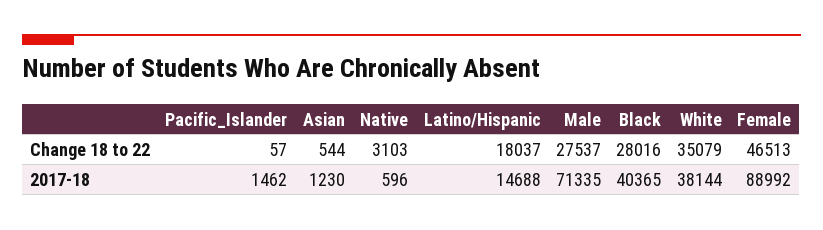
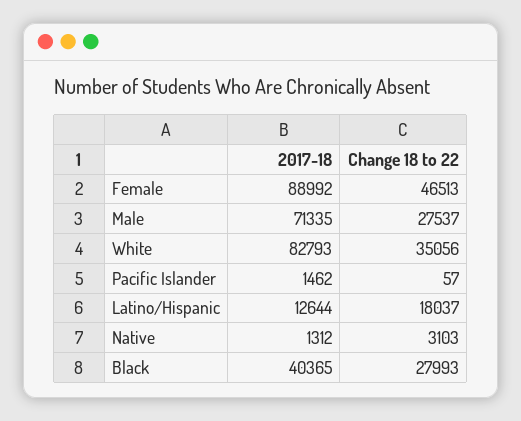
  {
    "Pacific_Islander": {
      "Change 18 to 22": 57,
      "2017-18": 1462
    },
-   "Asian": {
-     "Change 18 to 22": 544,
-     "2017-18": 1230
-   },
    "Native": {
      "Change 18 to 22": 3103,
-     "2017-18": 596
+     "2017-18": 1312
    },
    "Latino/Hispanic": {
      "Change 18 to 22": 18037,
-     "2017-18": 14688
+     "2017-18": 12644
    },
    "Male": {
      "Change 18 to 22": 27537,
      "2017-18": 71335
    },
    "Black": {
-     "Change 18 to 22": 28016,
+     "Change 18 to 22": 27993,
      "2017-18": 40365
    },
    "White": {
-     "Change 18 to 22": 35079,
+     "Change 18 to 22": 35056,
-     "2017-18": 38144
+     "2017-18": 82793
    },
    "Female": {
      "Change 18 to 22": 46513,
      "2017-18": 88992
    }
  }

